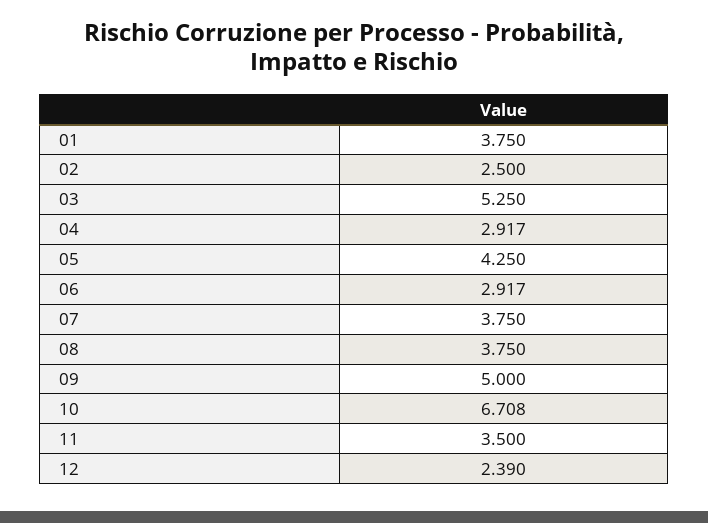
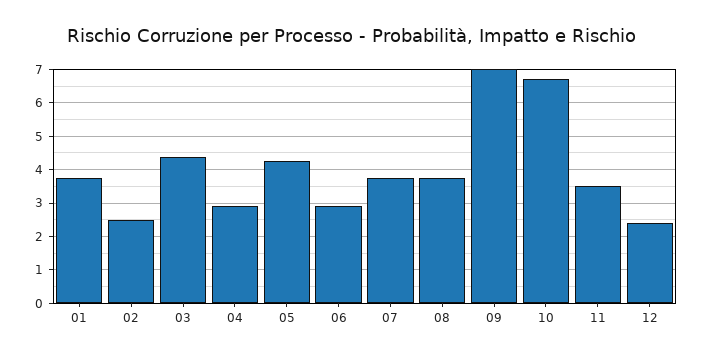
  {
    "01": 3.75,
    "02": 2.5,
-   "03": 5.25,
+   "03": 4.4,
    "04": 2.917,
    "05": 4.25,
    "06": 2.917,
    "07": 3.75,
    "08": 3.75,
-   "09": 5,
+   "09": 7,
    "10": 6.708,
    "11": 3.5,
    "12": 2.39
  }

